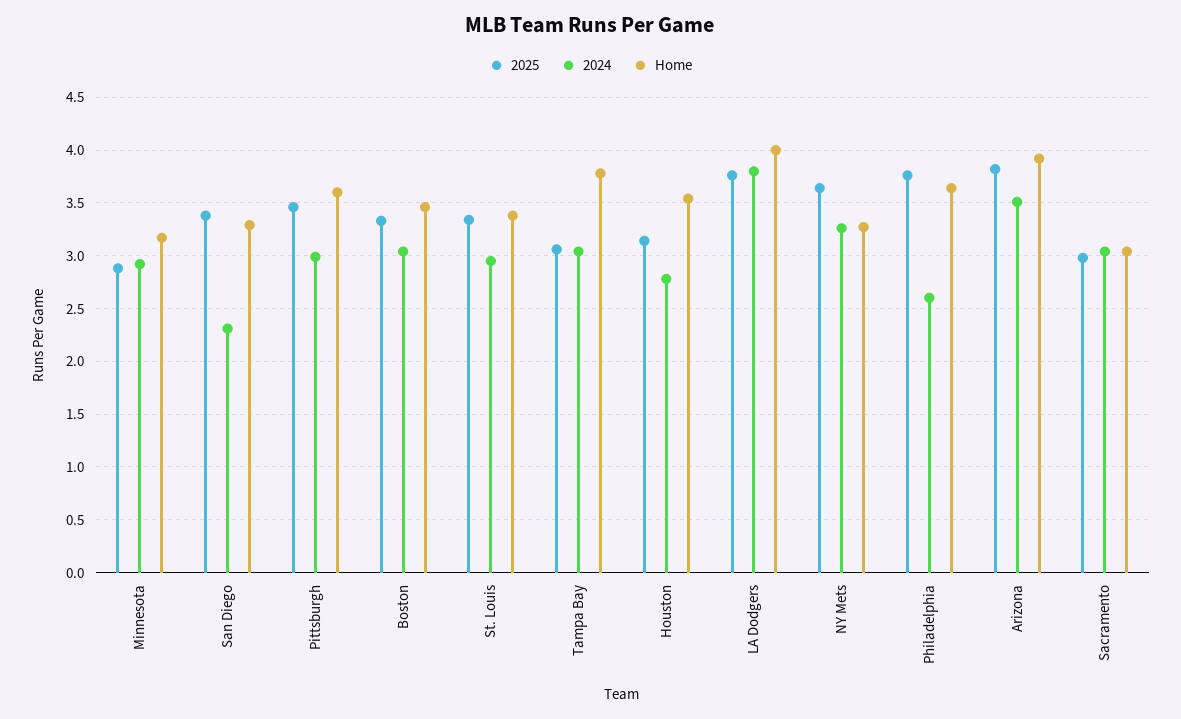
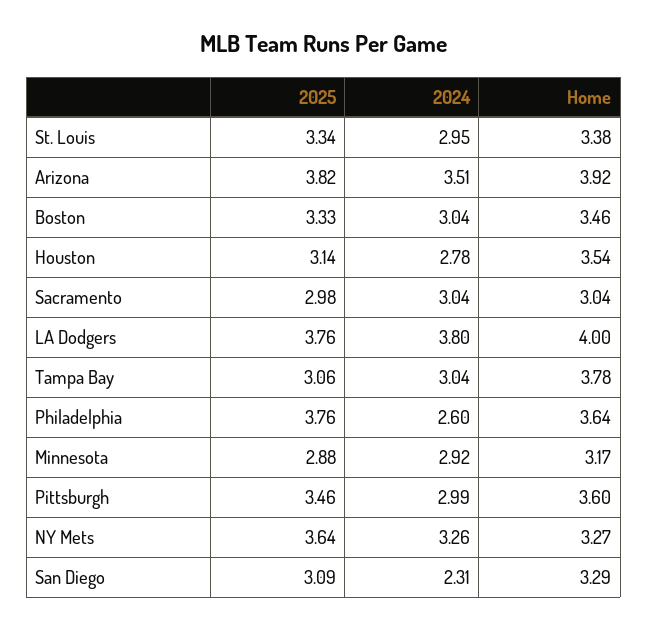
  {
    "2025": {
      "Minnesota": 2.88,
-     "San Diego": 3.4,
+     "San Diego": 3.09,
      "Pittsburgh": 3.46,
      "Boston": 3.33,
      "St. Louis": 3.34,
      "Tampa Bay": 3.06,
      "Houston": 3.14,
      "LA Dodgers": 3.76,
      "NY Mets": 3.64,
      "Philadelphia": 3.76,
      "Arizona": 3.82,
      "Sacramento": 2.98
    },
    "2024": {
      "Minnesota": 2.92,
      "San Diego": 2.31,
      "Pittsburgh": 2.99,
      "Boston": 3.04,
      "St. Louis": 2.95,
      "Tampa Bay": 3.04,
      "Houston": 2.78,
      "LA Dodgers": 3.8,
      "NY Mets": 3.26,
      "Philadelphia": 2.6,
      "Arizona": 3.51,
      "Sacramento": 3.04
    },
    "Home": {
      "Minnesota": 3.17,
      "San Diego": 3.29,
      "Pittsburgh": 3.6,
      "Boston": 3.46,
      "St. Louis": 3.38,
      "Tampa Bay": 3.78,
      "Houston": 3.54,
      "LA Dodgers": 4,
      "NY Mets": 3.27,
      "Philadelphia": 3.64,
      "Arizona": 3.92,
      "Sacramento": 3.04
    }
  }

